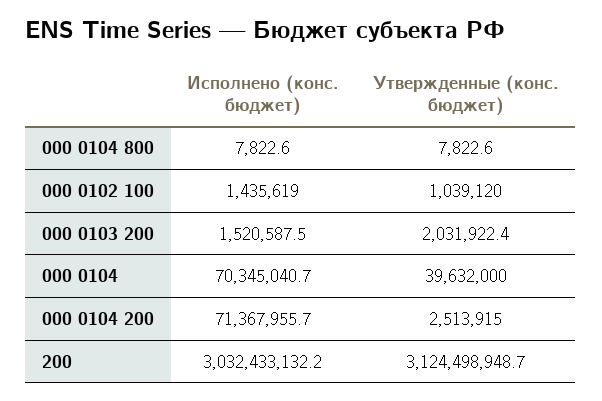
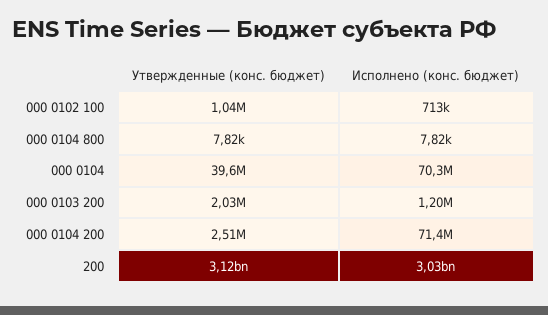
  {
    "Исполнено (конс. бюджет)": {
      "000 0104 800": 7822.6,
-     "000 0102 100": 1435619,
+     "000 0102 100": 713000,
-     "000 0103 200": 1520587.5,
+     "000 0103 200": 1200000,
      "000 0104": 70345040.7,
      "000 0104 200": 71367955.7,
      "200": 3032433132.2
    },
    "Утвержденные (конс. бюджет)": {
      "000 0104 800": 7822.6,
      "000 0102 100": 1039120,
      "000 0103 200": 2031922.4,
      "000 0104": 39632000,
      "000 0104 200": 2513915,
      "200": 3124498948.7
    }
  }

